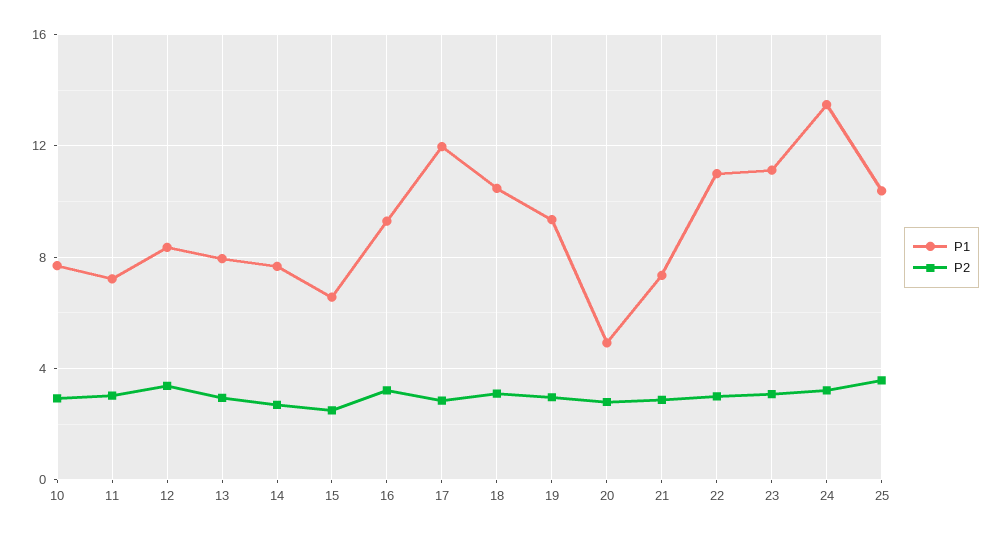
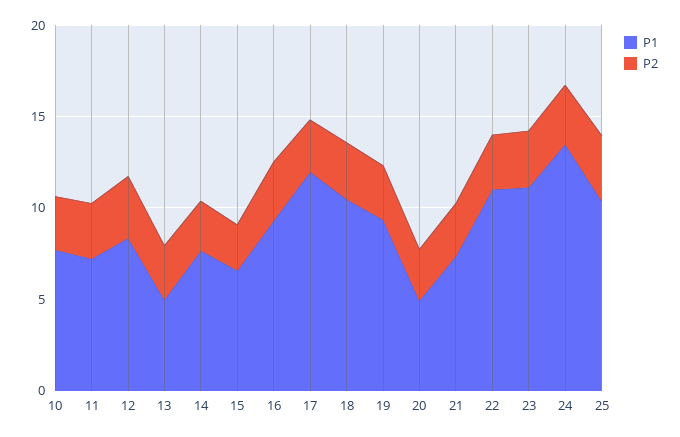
  {
    "P1": {
      "10": 7.5,
      "11": 7,
      "12": 8.5,
-     "13": 8,
+     "13": 5,
      "14": 7.5,
      "15": 6.5,
      "16": 9.5,
      "17": 12,
      "18": 10.5,
      "19": 9.5,
      "20": 5,
      "21": 7.5,
      "22": 11,
      "23": 11,
      "24": 13.5,
      "25": 10.5
    },
    "P2": {
      "10": 3,
      "11": 3,
      "12": 3.5,
      "13": 3,
      "14": 2.5,
      "15": 2.5,
      "16": 3,
      "17": 3,
      "18": 3,
      "19": 3,
      "20": 3,
      "21": 3,
      "22": 3,
      "23": 3,
      "24": 3,
      "25": 3.5
    }
  }

